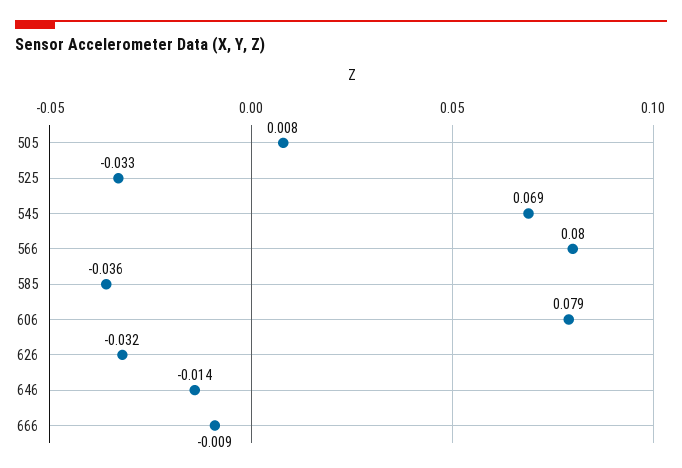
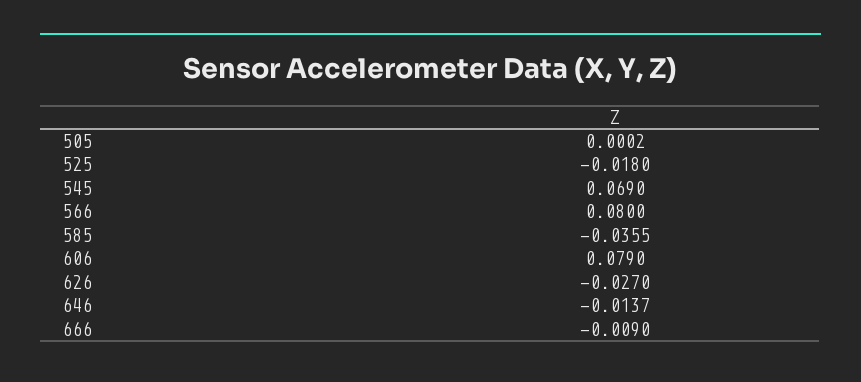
  {
-   "505": 0.008,
+   "505": 0.0002,
-   "525": -0.033,
+   "525": -0.018,
    "545": 0.069,
    "566": 0.08,
    "585": -0.0355,
    "606": 0.079,
-   "626": -0.032,
+   "626": -0.027,
    "646": -0.0137,
    "666": -0.009
  }

